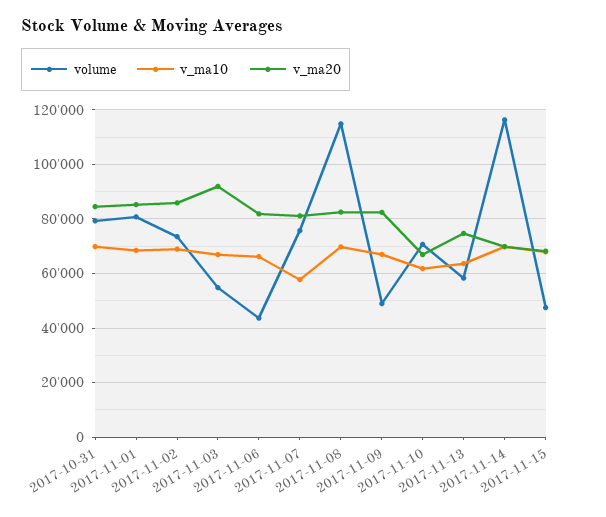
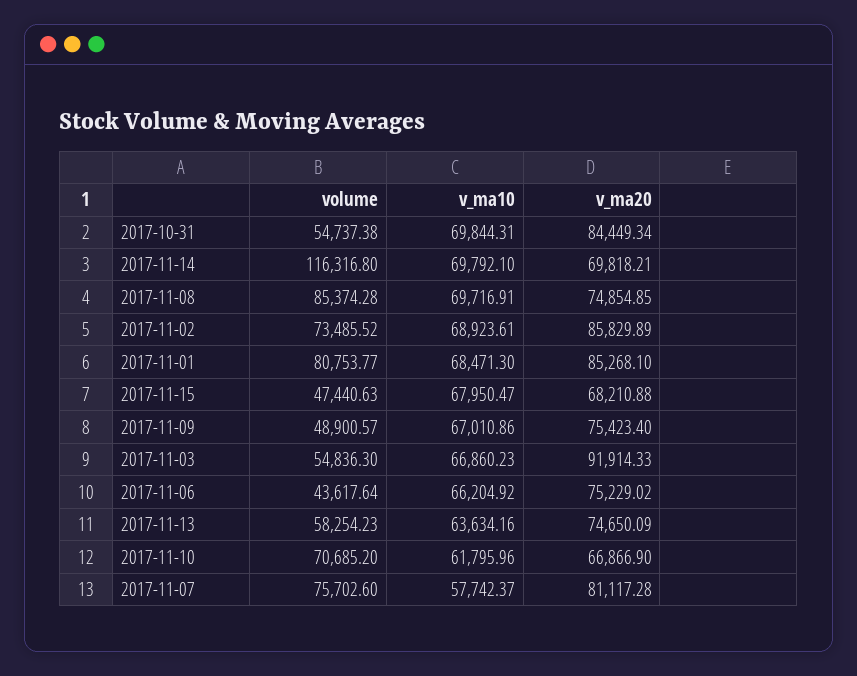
  {
    "volume": {
-     "2017-10-31": 80000,
+     "2017-10-31": 54737.38,
      "2017-11-01": 80753.77,
      "2017-11-02": 73485.52,
      "2017-11-03": 54836.3,
      "2017-11-06": 43617.64,
      "2017-11-07": 75702.6,
-     "2017-11-08": 115000,
+     "2017-11-08": 85374.28,
      "2017-11-09": 48900.57,
      "2017-11-10": 70685.2,
      "2017-11-13": 58254.23,
      "2017-11-14": 116316.8,
      "2017-11-15": 47440.63
    },
    "v_ma10": {
      "2017-10-31": 69844.31,
      "2017-11-01": 68471.3,
      "2017-11-02": 68923.61,
      "2017-11-03": 66860.23,
      "2017-11-06": 66204.92,
      "2017-11-07": 57742.37,
      "2017-11-08": 69716.91,
      "2017-11-09": 67010.86,
      "2017-11-10": 61795.96,
      "2017-11-13": 63634.16,
      "2017-11-14": 69792.1,
      "2017-11-15": 67950.47
    },
    "v_ma20": {
      "2017-10-31": 84449.34,
      "2017-11-01": 85268.1,
      "2017-11-02": 85829.89,
      "2017-11-03": 91914.33,
-     "2017-11-06": 82500,
+     "2017-11-06": 75229.02,
      "2017-11-07": 81117.28,
-     "2017-11-08": 82500,
+     "2017-11-08": 74854.85,
-     "2017-11-09": 82500,
+     "2017-11-09": 75423.4,
      "2017-11-10": 66866.9,
      "2017-11-13": 74650.09,
      "2017-11-14": 69818.21,
      "2017-11-15": 68210.88
    }
  }

